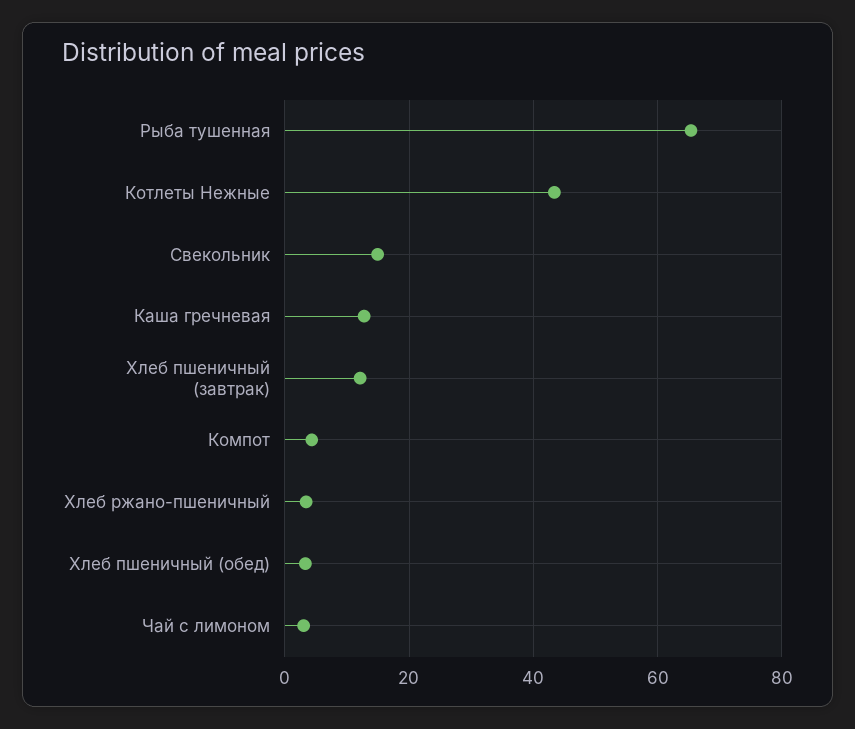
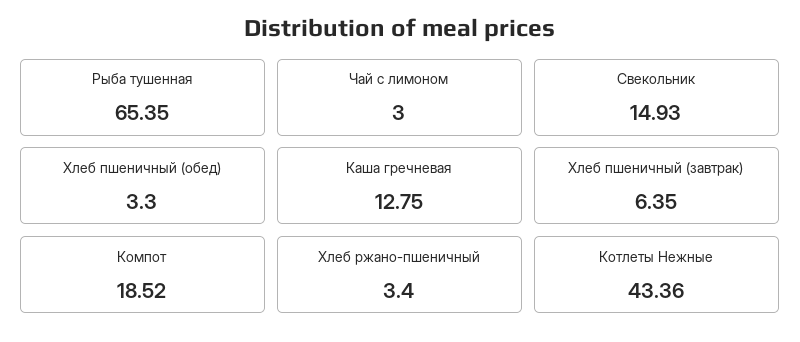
  {
    "Рыба тушенная": 65.35,
    "Котлеты Нежные": 43.36,
    "Свекольник": 14.93,
    "Каша гречневая": 12.75,
-   "Хлеб пшеничный (завтрак)": 12,
+   "Хлеб пшеничный (завтрак)": 6.35,
-   "Компот": 4,
+   "Компот": 18.52,
    "Хлеб ржано-пшеничный": 3.4,
    "Хлеб пшеничный (обед)": 3.3,
    "Чай с лимоном": 3
  }

